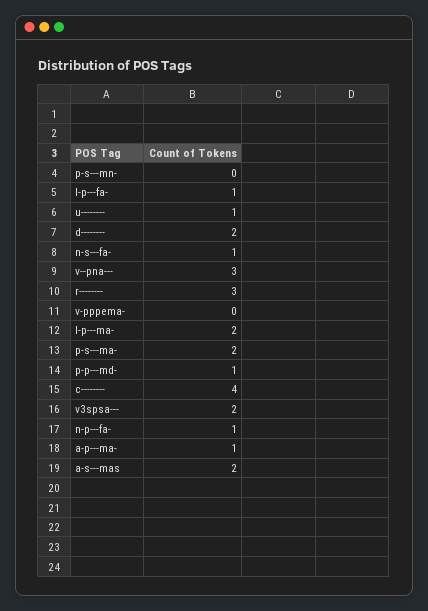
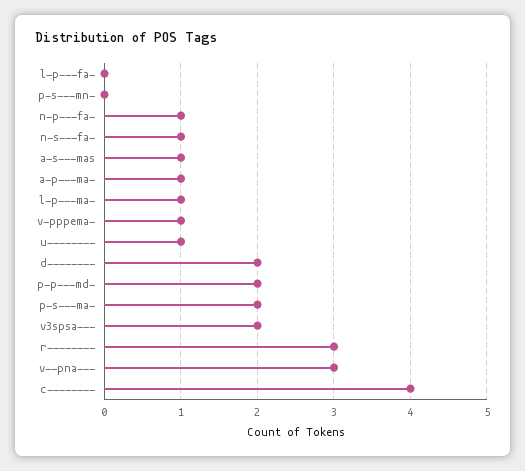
  {
    "p-s---mn-": 0,
-   "l-p---fa-": 1,
+   "l-p---fa-": 0,
    "u--------": 1,
    "d--------": 2,
    "n-s---fa-": 1,
    "v--pna---": 3,
    "r--------": 3,
-   "v-pppema-": 0,
+   "v-pppema-": 1,
-   "l-p---ma-": 2,
+   "l-p---ma-": 1,
    "p-s---ma-": 2,
-   "p-p---md-": 1,
+   "p-p---md-": 2,
    "c--------": 4,
    "v3spsa---": 2,
    "n-p---fa-": 1,
    "a-p---ma-": 1,
-   "a-s---mas": 2
+   "a-s---mas": 1
  }

